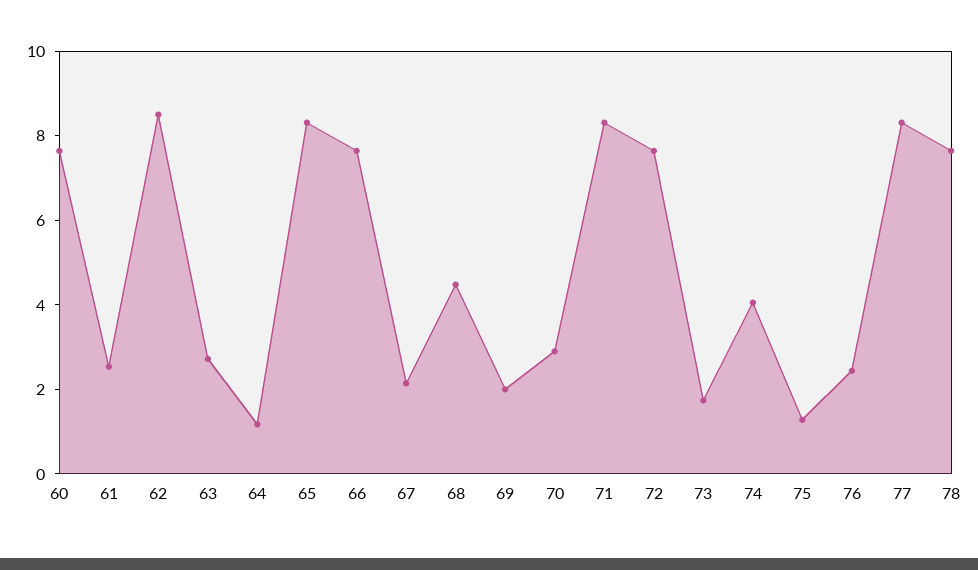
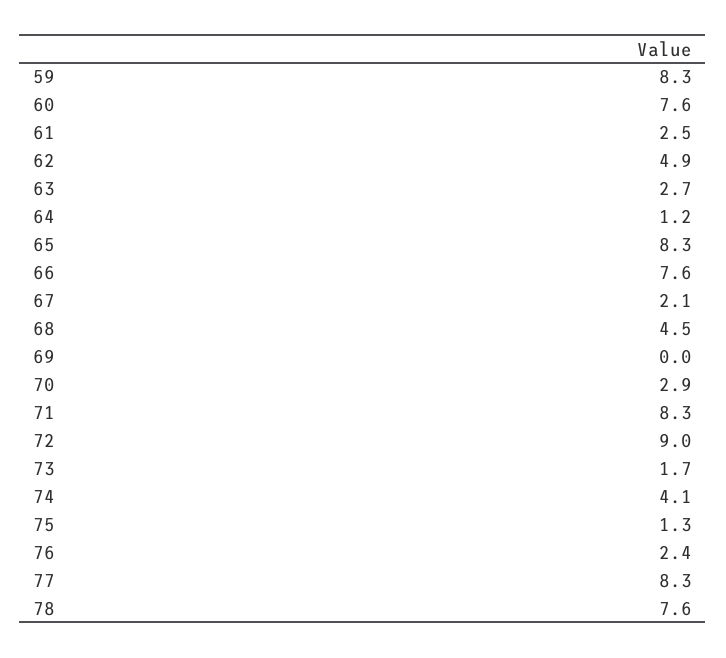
  {
    "60": 7.6,
    "61": 2.5,
-   "62": 8.5,
+   "62": 4.9,
    "63": 2.7,
    "64": 1.2,
    "65": 8.3,
    "66": 7.6,
    "67": 2.1,
    "68": 4.5,
-   "69": 2,
+   "69": 0,
    "70": 2.9,
    "71": 8.3,
-   "72": 7.5,
+   "72": 9,
    "73": 1.7,
    "74": 4.1,
    "75": 1.3,
    "76": 2.4,
    "77": 8.3,
-   "78": 7.6
+   "78": 7.6,
+   "59": 8.3
  }

